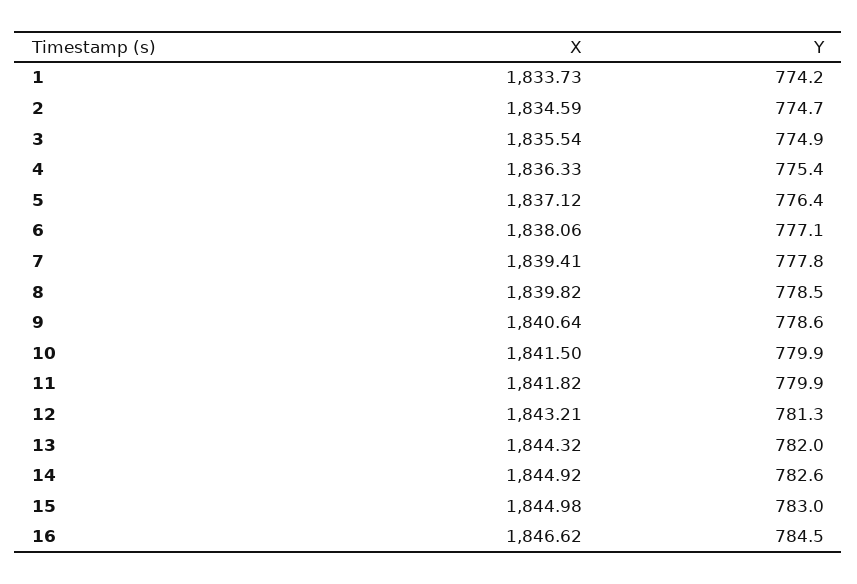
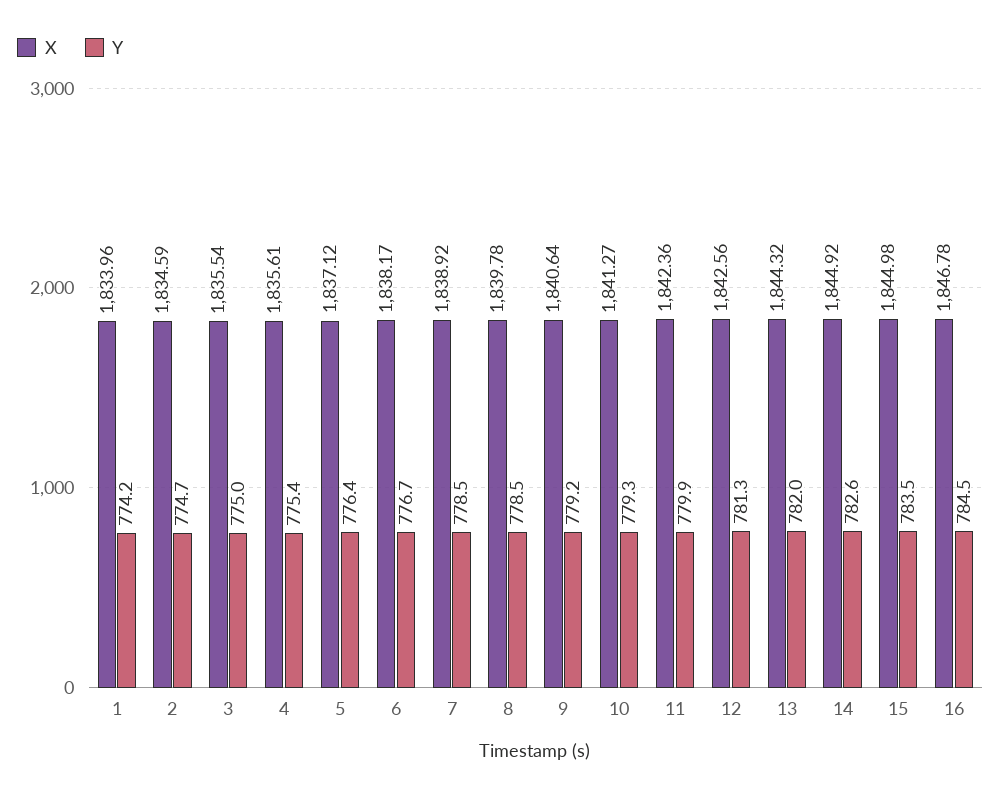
  {
    "X": {
-     "1": 1833.73,
+     "1": 1833.96,
      "2": 1834.59,
      "3": 1835.54,
-     "4": 1836.33,
+     "4": 1835.61,
      "5": 1837.12,
-     "6": 1838.06,
+     "6": 1838.17,
-     "7": 1839.41,
+     "7": 1838.92,
-     "8": 1839.82,
+     "8": 1839.78,
      "9": 1840.64,
-     "10": 1841.5,
+     "10": 1841.27,
-     "11": 1841.82,
+     "11": 1842.36,
-     "12": 1843.21,
+     "12": 1842.56,
      "13": 1844.32,
      "14": 1844.92,
      "15": 1844.98,
-     "16": 1846.62
+     "16": 1846.78
    },
    "Y": {
      "1": 774.2,
      "2": 774.7,
-     "3": 774.9,
+     "3": 775,
      "4": 775.4,
      "5": 776.4,
-     "6": 777.1,
+     "6": 776.7,
-     "7": 777.8,
+     "7": 778.5,
      "8": 778.5,
-     "9": 778.6,
+     "9": 779.2,
-     "10": 779.9,
+     "10": 779.3,
      "11": 779.9,
      "12": 781.3,
      "13": 782,
      "14": 782.6,
-     "15": 783,
+     "15": 783.5,
      "16": 784.5
    }
  }

